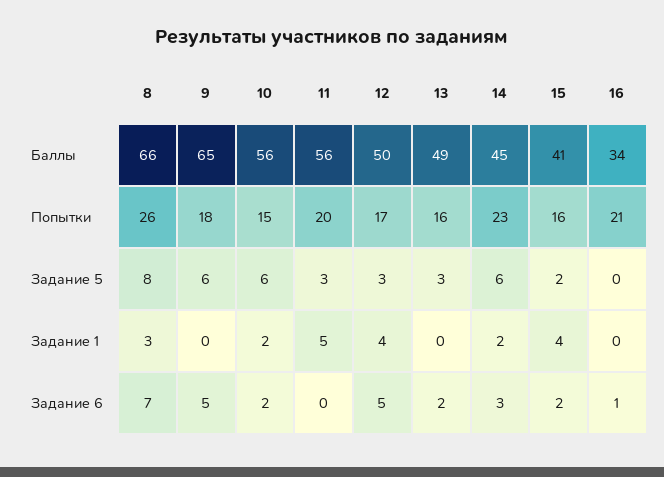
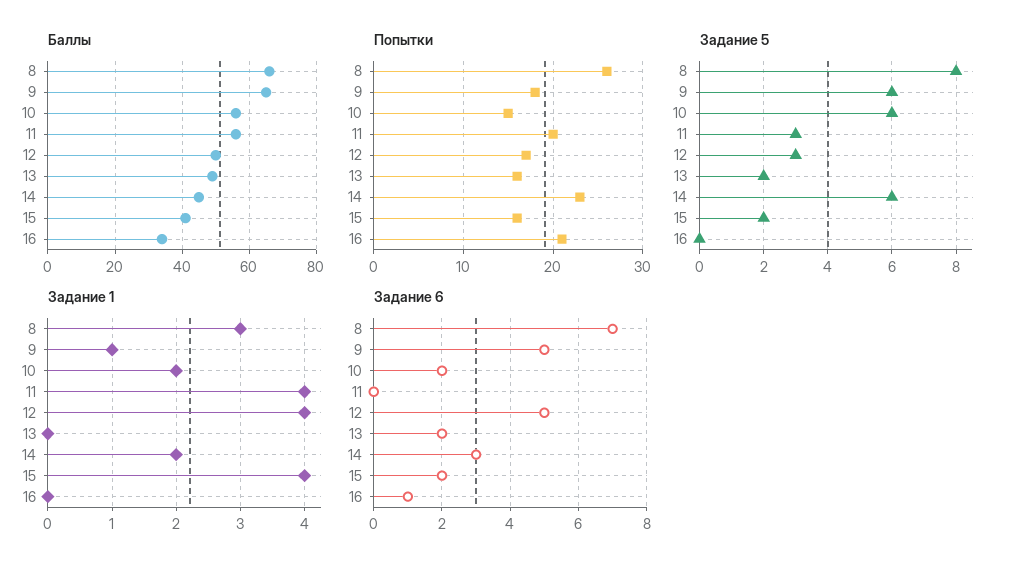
  {
    "Баллы": {
      "8": 66,
      "9": 65,
      "10": 56,
      "11": 56,
      "12": 50,
      "13": 49,
      "14": 45,
      "15": 41,
      "16": 34
    },
    "Попытки": {
      "8": 26,
      "9": 18,
      "10": 15,
      "11": 20,
      "12": 17,
      "13": 16,
      "14": 23,
      "15": 16,
      "16": 21
    },
    "Задание 5": {
      "8": 8,
      "9": 6,
      "10": 6,
      "11": 3,
      "12": 3,
-     "13": 3,
+     "13": 2,
      "14": 6,
      "15": 2,
      "16": 0
    },
    "Задание 1": {
      "8": 3,
-     "9": 0,
+     "9": 1,
      "10": 2,
-     "11": 5,
+     "11": 4,
      "12": 4,
      "13": 0,
      "14": 2,
      "15": 4,
      "16": 0
    },
    "Задание 6": {
      "8": 7,
      "9": 5,
      "10": 2,
      "11": 0,
      "12": 5,
      "13": 2,
      "14": 3,
      "15": 2,
      "16": 1
    }
  }

